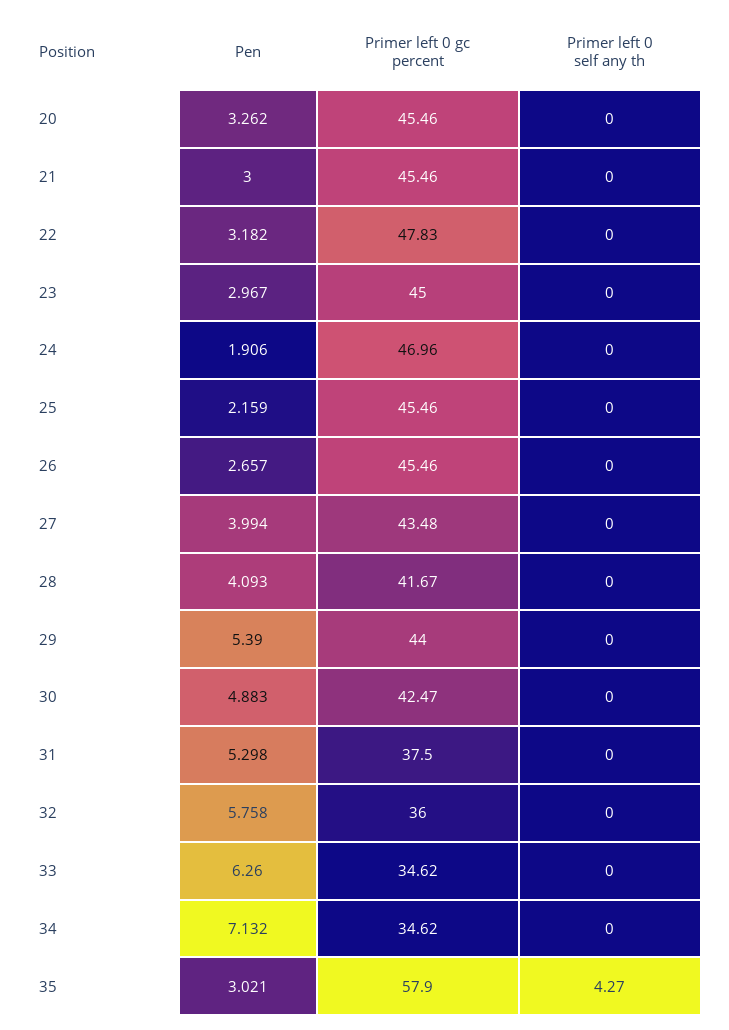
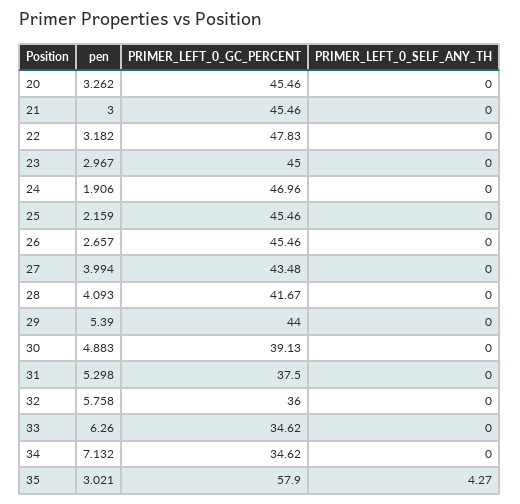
  {
    "Pen": {
      "20": 3.262,
      "21": 3,
      "22": 3.182,
      "23": 2.967,
      "24": 1.906,
      "25": 2.159,
      "26": 2.657,
      "27": 3.994,
      "28": 4.093,
      "29": 5.39,
      "30": 4.883,
      "31": 5.298,
      "32": 5.758,
      "33": 6.26,
      "34": 7.132,
      "35": 3.021
    },
    "Primer left 0 gc percent": {
      "20": 45.46,
      "21": 45.46,
      "22": 47.83,
      "23": 45,
      "24": 46.96,
      "25": 45.46,
      "26": 45.46,
      "27": 43.48,
      "28": 41.67,
      "29": 44,
-     "30": 42.47,
+     "30": 39.13,
      "31": 37.5,
      "32": 36,
      "33": 34.62,
      "34": 34.62,
      "35": 57.9
    },
    "Primer left 0 self any th": {
      "20": 0,
      "21": 0,
      "22": 0,
      "23": 0,
      "24": 0,
      "25": 0,
      "26": 0,
      "27": 0,
      "28": 0,
      "29": 0,
      "30": 0,
      "31": 0,
      "32": 0,
      "33": 0,
      "34": 0,
      "35": 4.27
    }
  }

